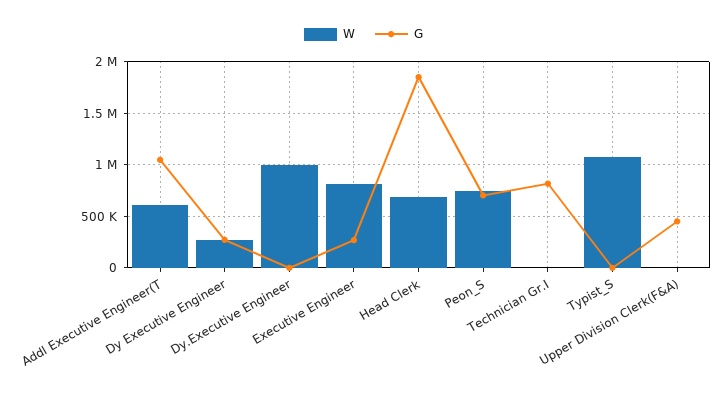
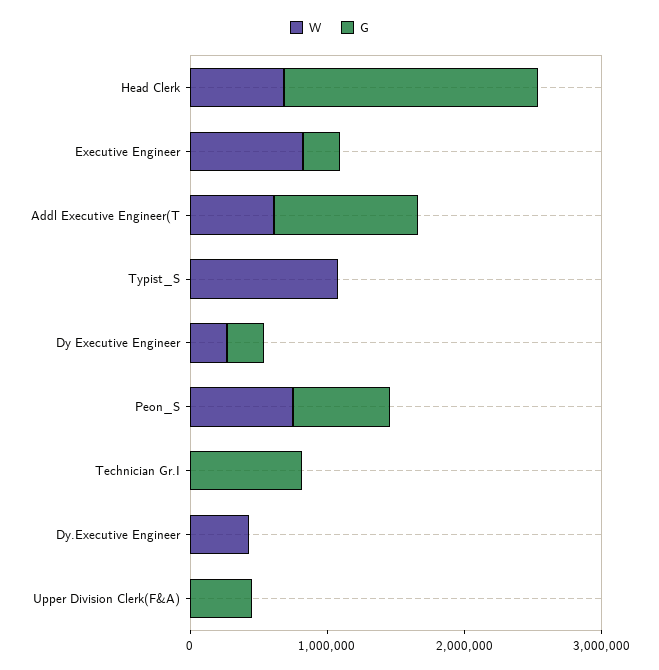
  {
    "W": {
      "Addl Executive Engineer(T": 600000,
      "Dy Executive Engineer": 300000,
-     "Dy.Executive Engineer": 1000000,
+     "Dy.Executive Engineer": 400000,
      "Executive Engineer": 800000,
      "Head Clerk": 700000,
      "Peon_S": 700000,
      "Technician Gr.I": 0,
      "Typist_S": 1100000,
      "Upper Division Clerk(F&A)": 0
    },
    "G": {
      "Addl Executive Engineer(T": 1000000,
      "Dy Executive Engineer": 300000,
      "Dy.Executive Engineer": 0,
      "Executive Engineer": 300000,
      "Head Clerk": 1900000,
      "Peon_S": 700000,
      "Technician Gr.I": 800000,
      "Typist_S": 0,
      "Upper Division Clerk(F&A)": 500000
    }
  }

